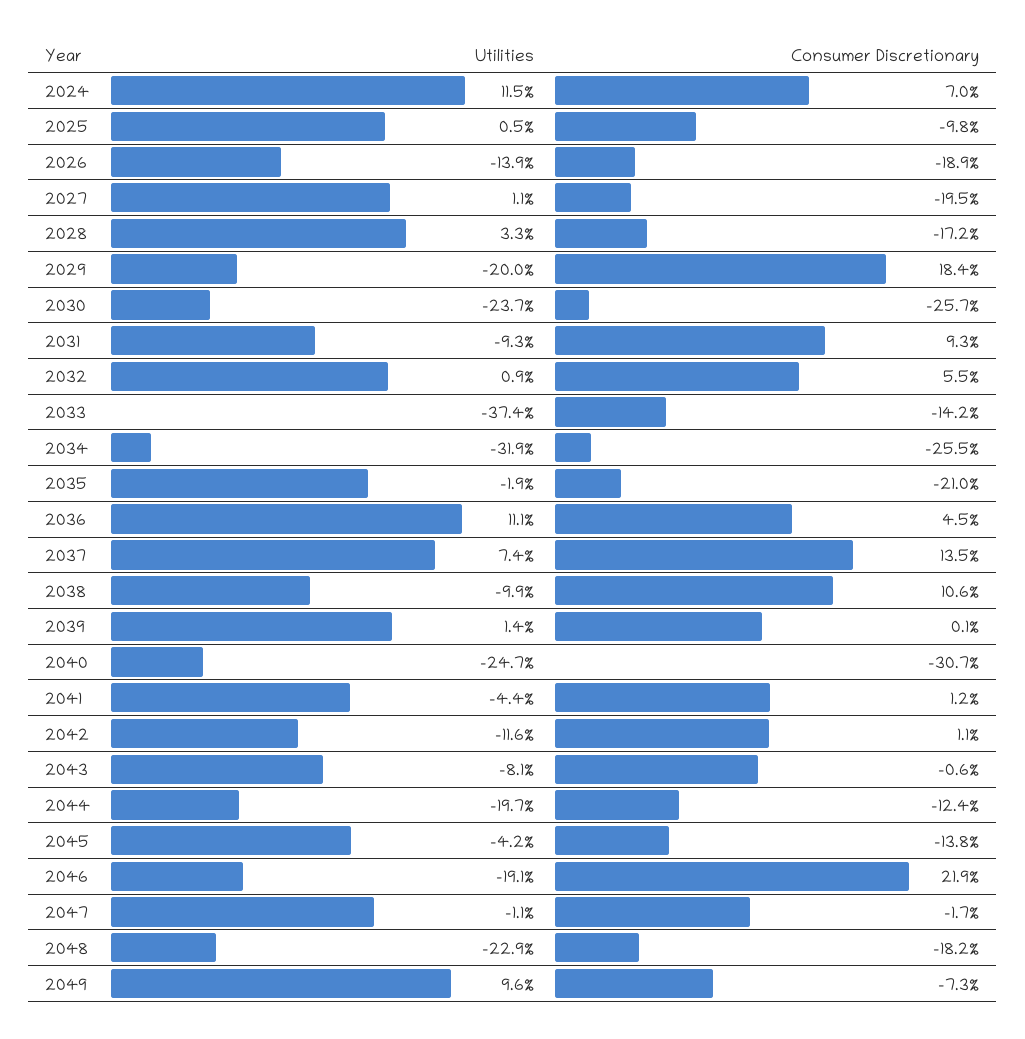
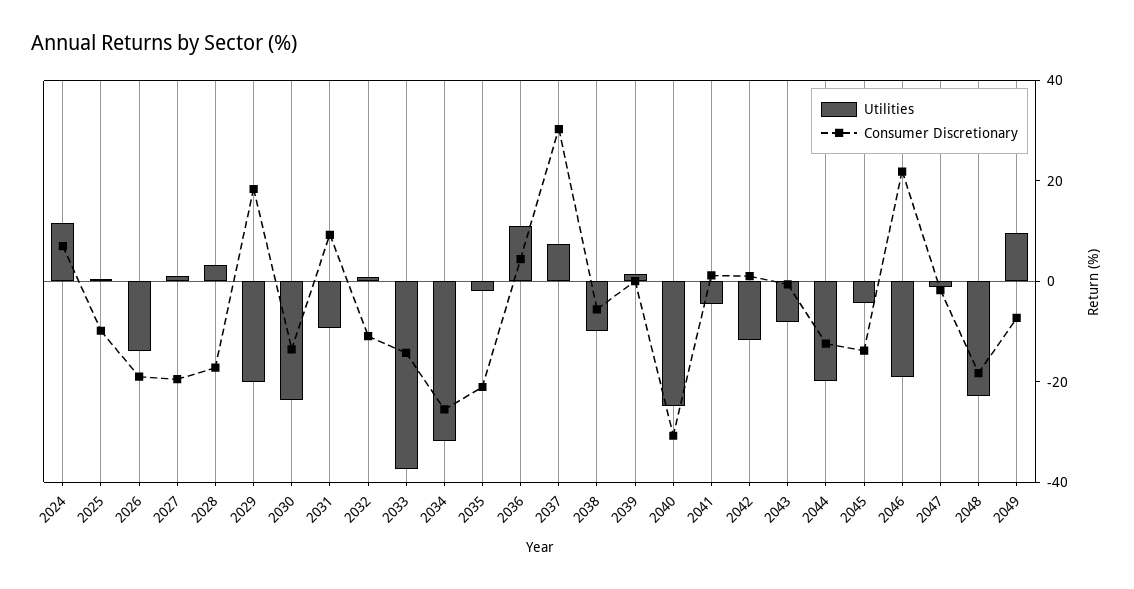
  {
    "Utilities": {
      "2024": 11.5,
      "2025": 0.5,
      "2026": -13.9,
      "2027": 1.1,
      "2028": 3.3,
      "2029": -20,
      "2030": -23.7,
      "2031": -9.3,
      "2032": 0.9,
      "2033": -37.4,
      "2034": -31.9,
      "2035": -1.9,
      "2036": 11.1,
      "2037": 7.4,
      "2038": -9.9,
      "2039": 1.4,
      "2040": -24.7,
      "2041": -4.4,
      "2042": -11.6,
      "2043": -8.1,
      "2044": -19.7,
      "2045": -4.2,
      "2046": -19.1,
      "2047": -1.1,
      "2048": -22.9,
      "2049": 9.6
    },
    "Consumer Discretionary": {
      "2024": 7,
      "2025": -9.8,
      "2026": -18.9,
      "2027": -19.5,
      "2028": -17.2,
      "2029": 18.4,
-     "2030": -25.7,
+     "2030": -15,
      "2031": 9.3,
-     "2032": 5.5,
+     "2032": -10,
      "2033": -14.2,
      "2034": -25.5,
      "2035": -21,
      "2036": 4.5,
-     "2037": 13.5,
+     "2037": 30,
-     "2038": 10.6,
+     "2038": -5,
      "2039": 0.1,
      "2040": -30.7,
      "2041": 1.2,
      "2042": 1.1,
      "2043": -0.6,
      "2044": -12.4,
      "2045": -13.8,
      "2046": 21.9,
      "2047": -1.7,
      "2048": -18.2,
      "2049": -7.3
    }
  }

